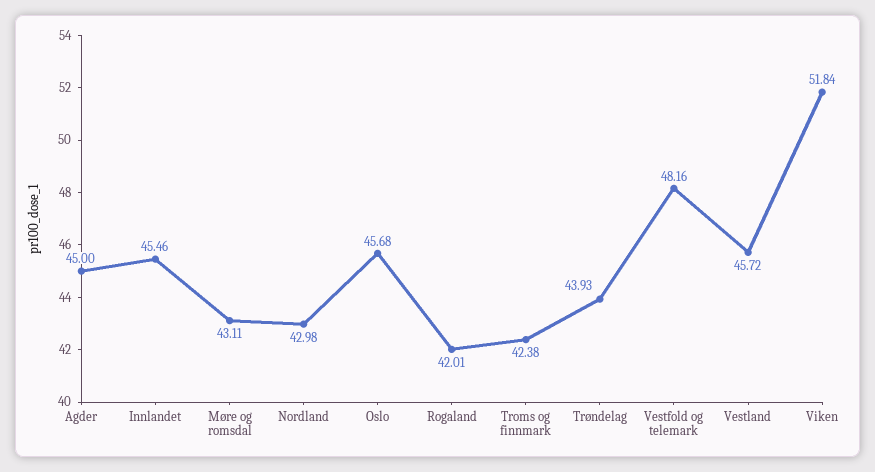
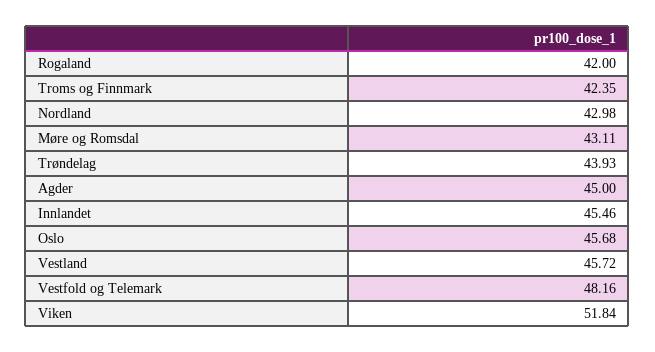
  {
    "Agder": 45,
    "Innlandet": 45.46,
    "Møre og romsdal": 43.11,
    "Nordland": 42.98,
    "Oslo": 45.68,
-   "Rogaland": 42.01,
+   "Rogaland": 42,
-   "Troms og finnmark": 42.38,
+   "Troms og finnmark": 42.35,
    "Trøndelag": 43.93,
    "Vestfold og telemark": 48.16,
    "Vestland": 45.72,
    "Viken": 51.84
  }

